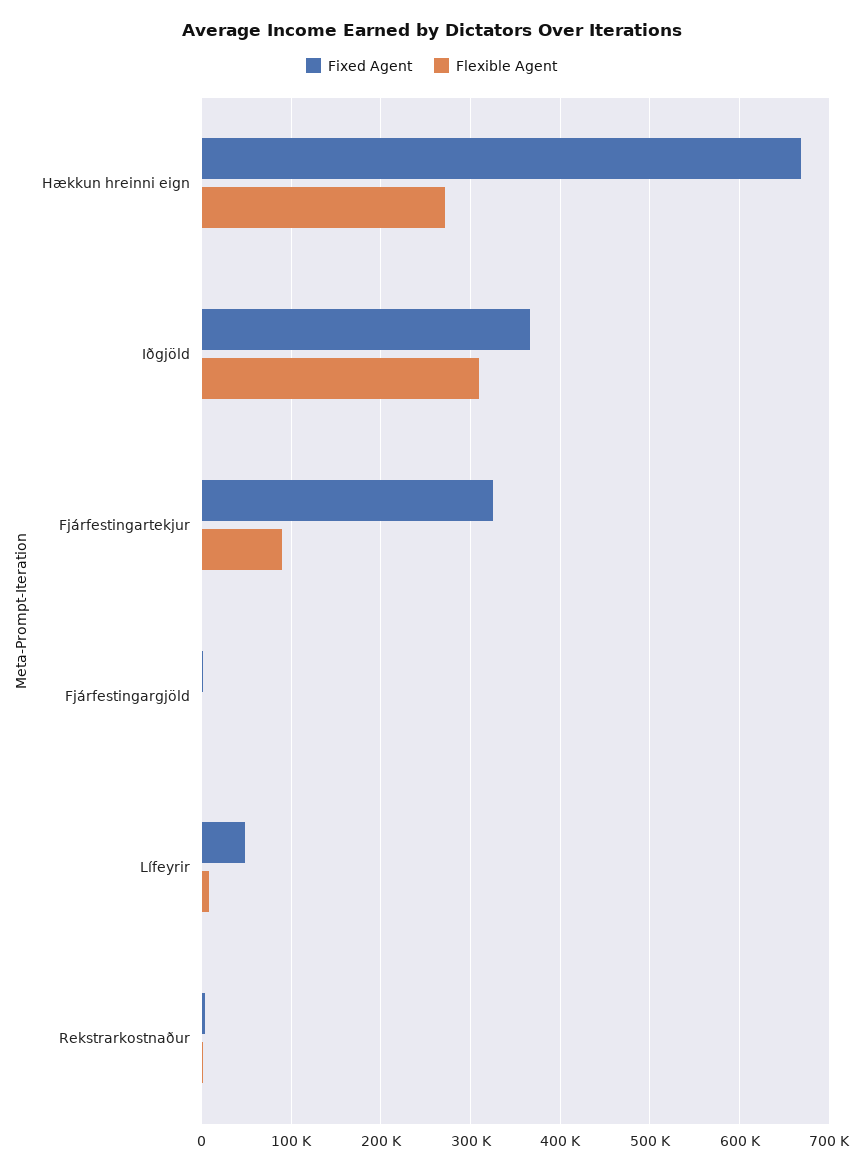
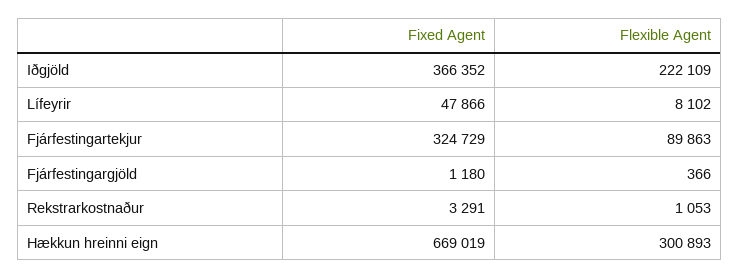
  {
    "Fixed Agent": {
      "Hækkun hreinni eign": 669019,
      "Iðgjöld": 366352,
      "Fjárfestingartekjur": 324729,
      "Fjárfestingargjöld": 1180,
      "Lífeyrir": 47866,
      "Rekstrarkostnaður": 3291
    },
    "Flexible Agent": {
-     "Hækkun hreinni eign": 270000,
+     "Hækkun hreinni eign": 300893,
-     "Iðgjöld": 310000,
+     "Iðgjöld": 222109,
      "Fjárfestingartekjur": 89863,
      "Fjárfestingargjöld": 366,
      "Lífeyrir": 8102,
      "Rekstrarkostnaður": 1053
    }
  }

